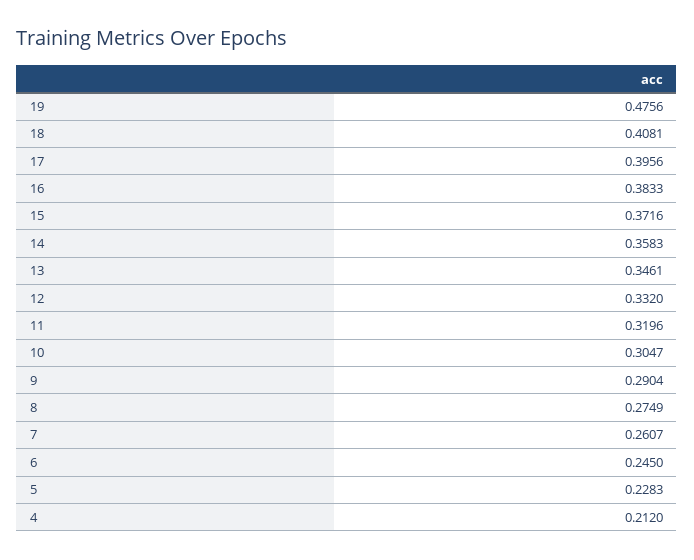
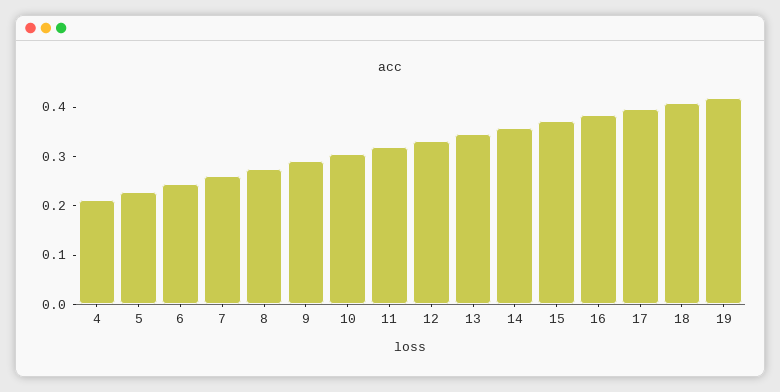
  {
-   "19": 0.4756,
+   "19": 0.42,
    "18": 0.4081,
    "17": 0.3956,
    "16": 0.3833,
    "15": 0.3716,
    "14": 0.3583,
    "13": 0.3461,
    "12": 0.332,
    "11": 0.3196,
    "10": 0.3047,
    "9": 0.2904,
    "8": 0.2749,
    "7": 0.2607,
    "6": 0.245,
    "5": 0.2283,
    "4": 0.212
  }

